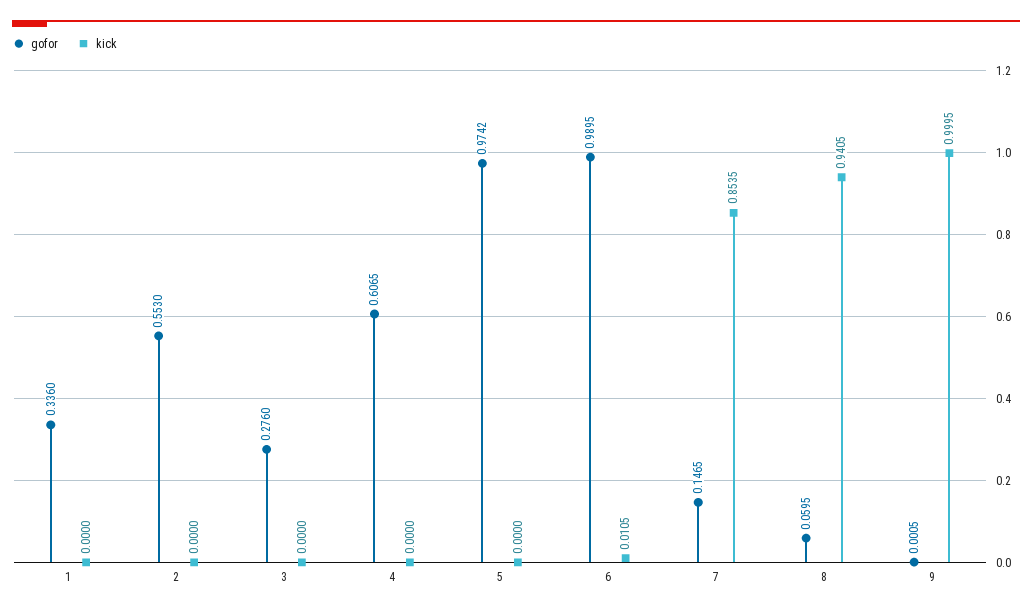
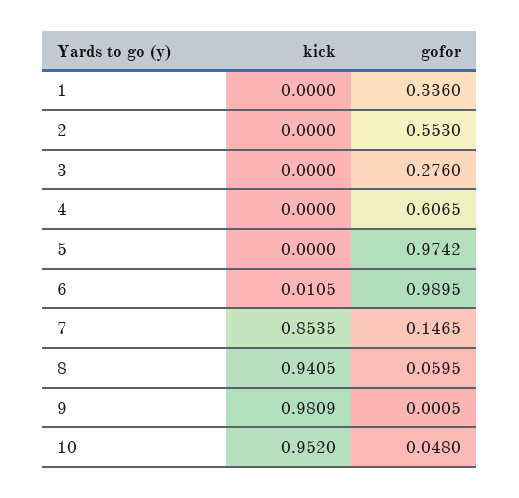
  {
    "gofor": {
      "1": 0.336,
      "2": 0.553,
      "3": 0.276,
      "4": 0.6065,
      "5": 0.9742,
      "6": 0.9895,
      "7": 0.1465,
      "8": 0.0595,
-     "9": 0.0005
+     "9": 0.0005,
+     "10": 0.048
    },
    "kick": {
      "1": 0,
      "2": 0,
      "3": 0,
      "4": 0,
      "5": 0,
      "6": 0.0105,
      "7": 0.8535,
      "8": 0.9405,
-     "9": 0.9995
+     "9": 0.9809,
+     "10": 0.952
    }
  }

